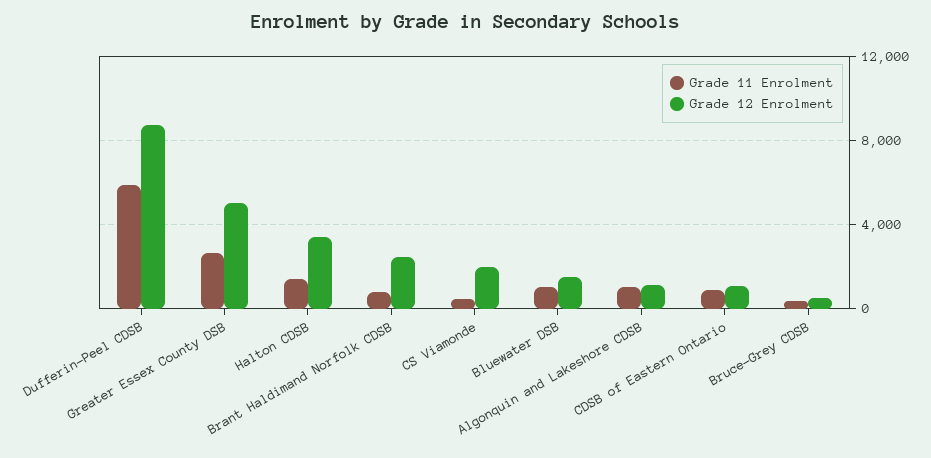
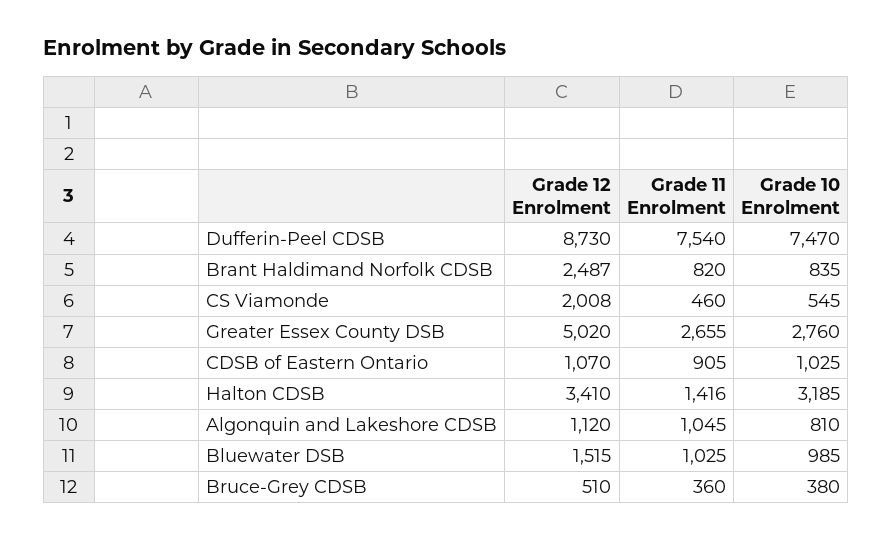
  {
    "Grade 11 Enrolment": {
-     "Dufferin-Peel CDSB": 6000,
+     "Dufferin-Peel CDSB": 7540,
      "Greater Essex County DSB": 2655,
      "Halton CDSB": 1416,
      "Brant Haldimand Norfolk CDSB": 820,
      "CS Viamonde": 460,
      "Bluewater DSB": 1025,
      "Algonquin and Lakeshore CDSB": 1045,
      "CDSB of Eastern Ontario": 905,
      "Bruce-Grey CDSB": 360
    },
    "Grade 12 Enrolment": {
      "Dufferin-Peel CDSB": 8730,
      "Greater Essex County DSB": 5020,
      "Halton CDSB": 3410,
      "Brant Haldimand Norfolk CDSB": 2487,
      "CS Viamonde": 2008,
      "Bluewater DSB": 1515,
      "Algonquin and Lakeshore CDSB": 1120,
      "CDSB of Eastern Ontario": 1070,
      "Bruce-Grey CDSB": 510
-   }
+   },
+   "Grade 10 Enrolment": {
+     "Dufferin-Peel CDSB": 7470,
+     "Brant Haldimand Norfolk CDSB": 835,
+     "CS Viamonde": 545,
+     "Greater Essex County DSB": 2760,
+     "CDSB of Eastern Ontario": 1025,
+     "Halton CDSB": 3185,
+     "Algonquin and Lakeshore CDSB": 810,
+     "Bluewater DSB": 985,
+     "Bruce-Grey CDSB": 380
+   }
  }

